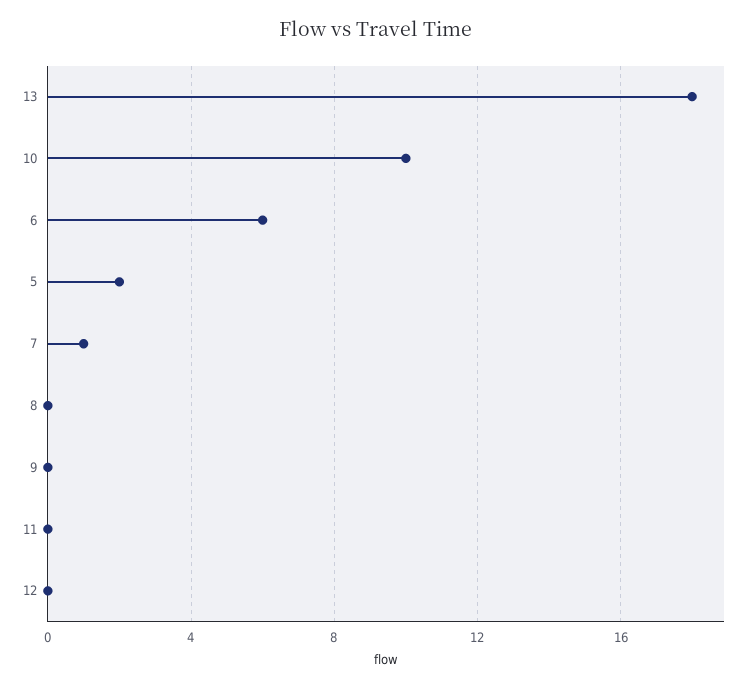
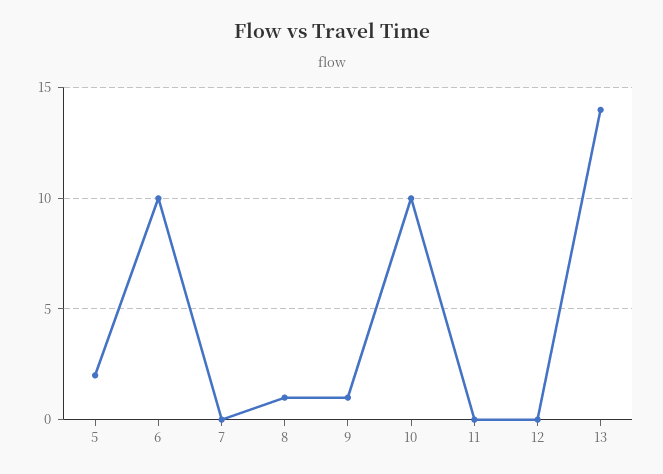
  {
-   "13": 18,
+   "13": 14,
    "10": 10,
-   "6": 6,
+   "6": 10,
    "5": 2,
-   "7": 1,
+   "7": 0,
-   "8": 0,
+   "8": 1,
-   "9": 0,
+   "9": 1,
    "11": 0,
    "12": 0
  }

